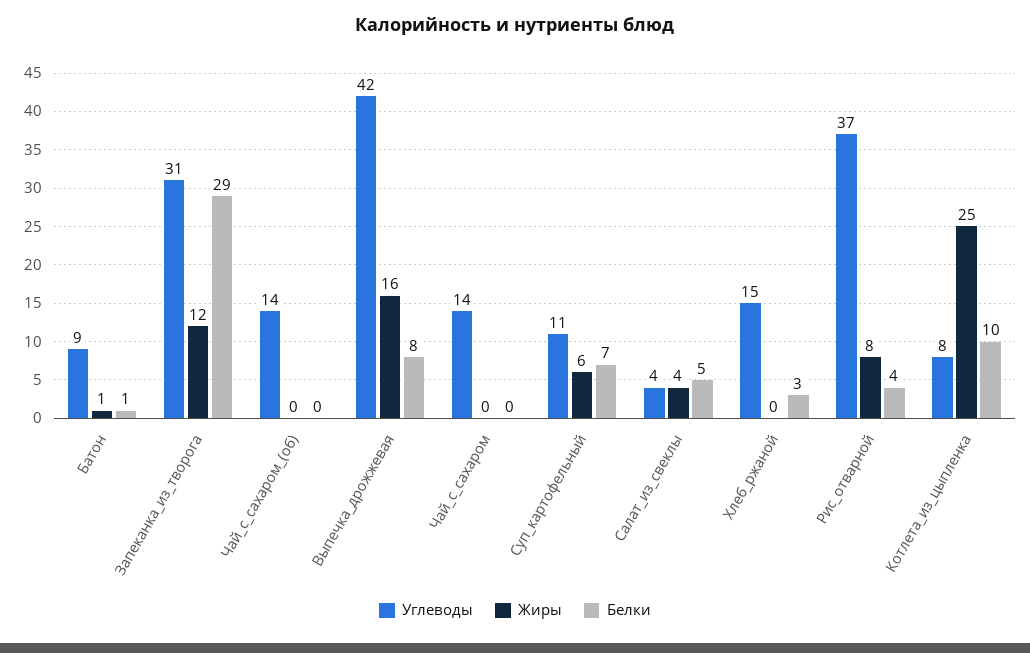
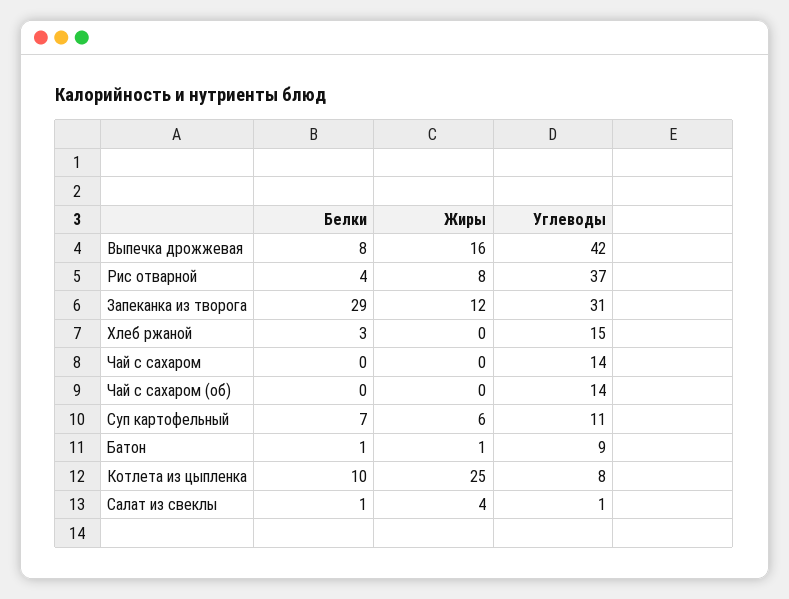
  {
    "Углеводы": {
      "Батон": 9,
      "Запеканка_из_творога": 31,
      "Чай_с_сахаром_(об)": 14,
      "Выпечка_дрожжевая": 42,
      "Чай_с_сахаром": 14,
      "Суп_картофельный": 11,
-     "Салат_из_свеклы": 4,
+     "Салат_из_свеклы": 1,
      "Хлеб_ржаной": 15,
      "Рис_отварной": 37,
      "Котлета_из_цыпленка": 8
    },
    "Жиры": {
      "Батон": 1,
      "Запеканка_из_творога": 12,
      "Чай_с_сахаром_(об)": 0,
      "Выпечка_дрожжевая": 16,
      "Чай_с_сахаром": 0,
      "Суп_картофельный": 6,
      "Салат_из_свеклы": 4,
      "Хлеб_ржаной": 0,
      "Рис_отварной": 8,
      "Котлета_из_цыпленка": 25
    },
    "Белки": {
      "Батон": 1,
      "Запеканка_из_творога": 29,
      "Чай_с_сахаром_(об)": 0,
      "Выпечка_дрожжевая": 8,
      "Чай_с_сахаром": 0,
      "Суп_картофельный": 7,
-     "Салат_из_свеклы": 5,
+     "Салат_из_свеклы": 1,
      "Хлеб_ржаной": 3,
      "Рис_отварной": 4,
      "Котлета_из_цыпленка": 10
    }
  }

